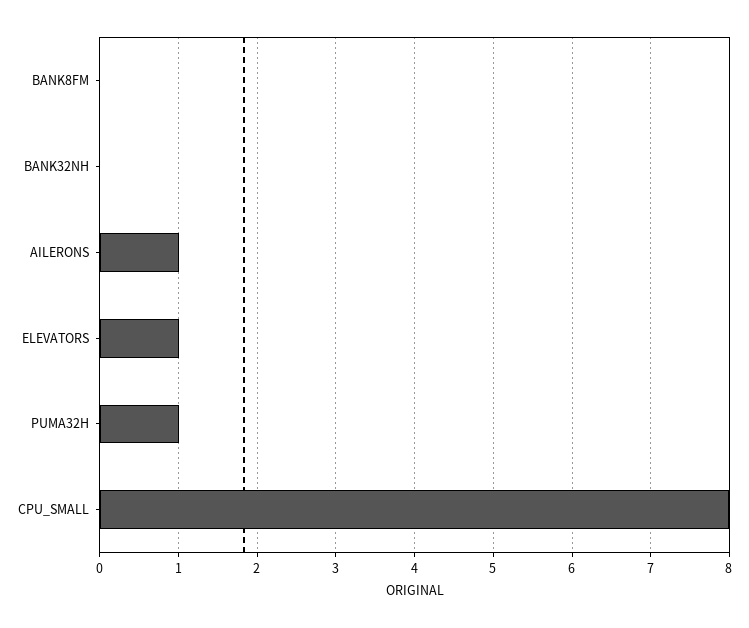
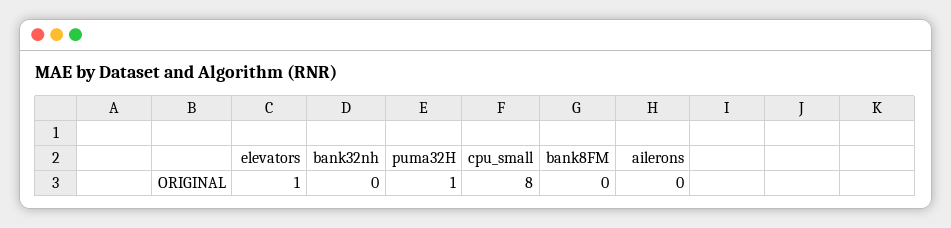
  {
    "BANK8FM": 0,
    "BANK32NH": 0,
-   "AILERONS": 1,
+   "AILERONS": 0,
    "ELEVATORS": 1,
    "PUMA32H": 1,
    "CPU_SMALL": 8
  }

